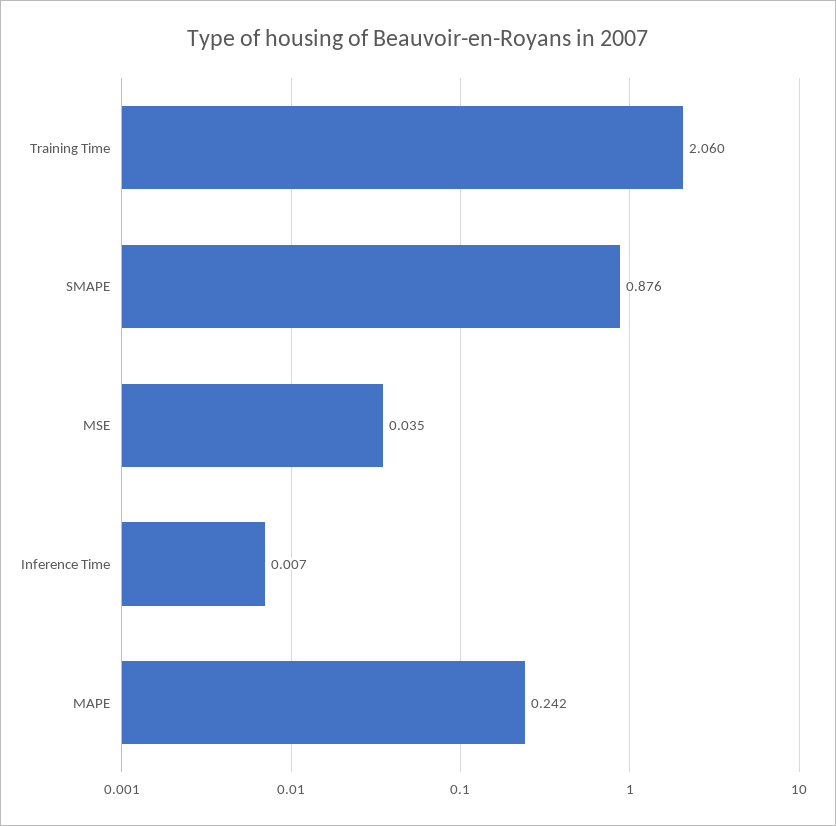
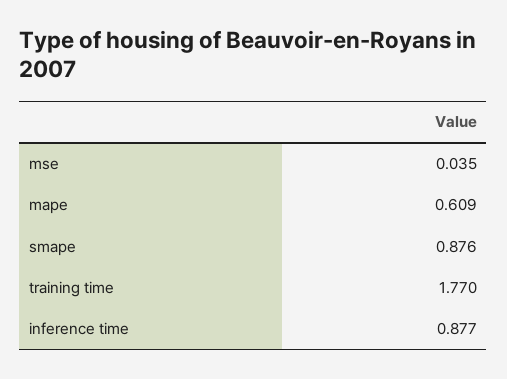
  {
-   "Training Time": 2.06,
+   "Training Time": 1.77,
    "SMAPE": 0.876,
    "MSE": 0.035,
-   "Inference Time": 0.007,
+   "Inference Time": 0.877,
-   "MAPE": 0.242
+   "MAPE": 0.609
  }

